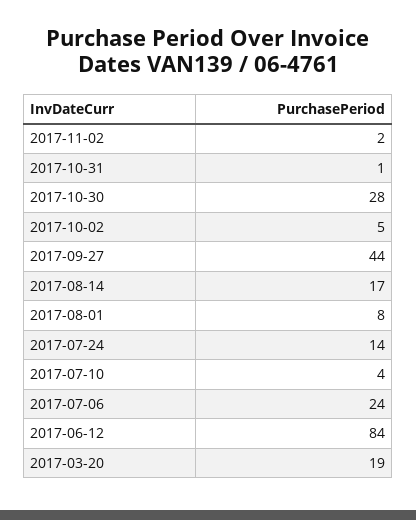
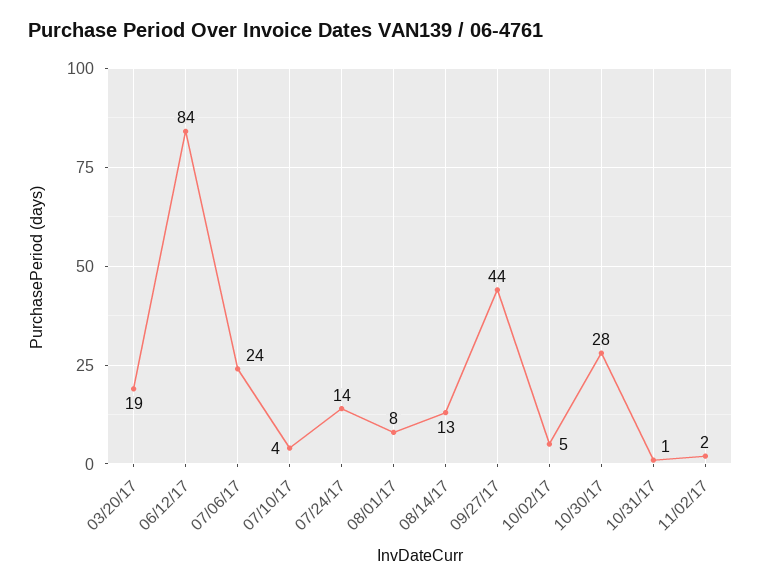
  {
    "2017-11-02": 2,
    "2017-10-31": 1,
    "2017-10-30": 28,
    "2017-10-02": 5,
    "2017-09-27": 44,
-   "2017-08-14": 17,
+   "2017-08-14": 13,
    "2017-08-01": 8,
    "2017-07-24": 14,
    "2017-07-10": 4,
    "2017-07-06": 24,
    "2017-06-12": 84,
    "2017-03-20": 19
  }

